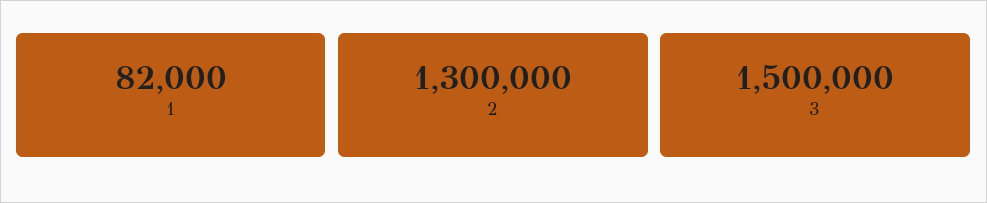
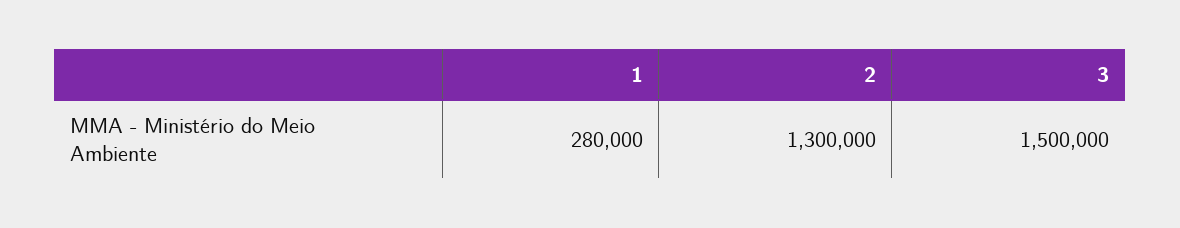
  {
-   "1": 82000,
+   "1": 280000,
    "2": 1300000,
    "3": 1500000
  }

